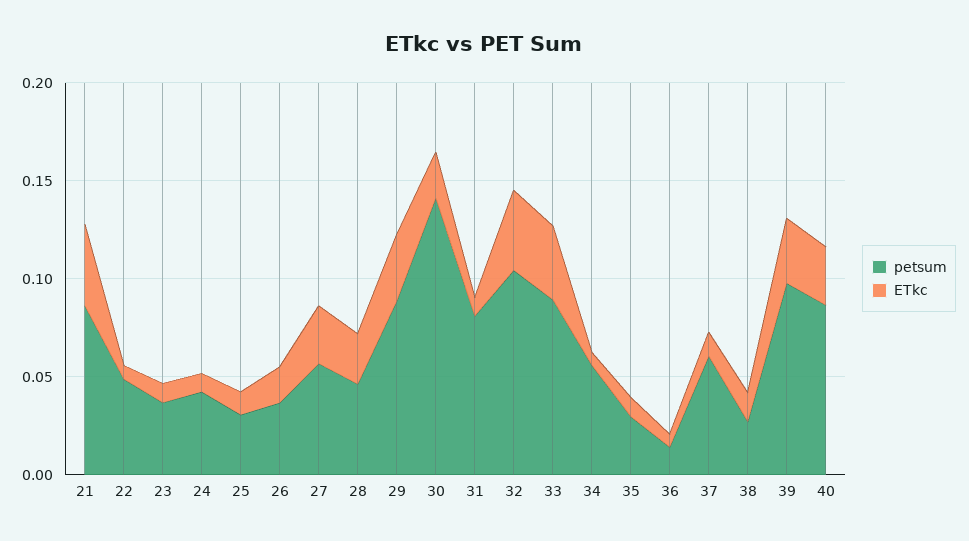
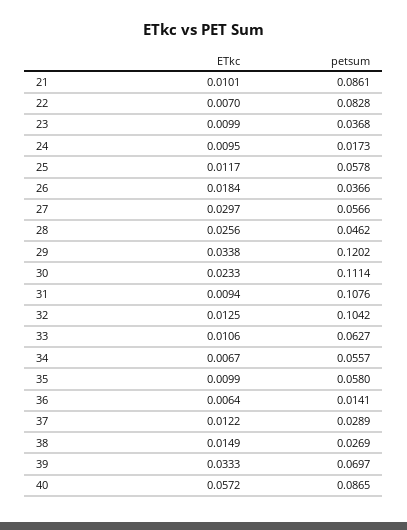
  {
    "petsum": {
      "21": 0.0861,
-     "22": 0.05,
+     "22": 0.0828,
      "23": 0.0368,
-     "24": 0.04,
+     "24": 0.0173,
-     "25": 0.03,
+     "25": 0.0578,
      "26": 0.0366,
      "27": 0.0566,
      "28": 0.0462,
-     "29": 0.09,
+     "29": 0.1202,
-     "30": 0.14,
+     "30": 0.1114,
-     "31": 0.08,
+     "31": 0.1076,
      "32": 0.1042,
-     "33": 0.09,
+     "33": 0.0627,
      "34": 0.0557,
-     "35": 0.03,
+     "35": 0.058,
      "36": 0.0141,
-     "37": 0.06,
+     "37": 0.0289,
      "38": 0.0269,
-     "39": 0.1,
+     "39": 0.0697,
      "40": 0.0865
    },
    "ETkc": {
-     "21": 0.04,
+     "21": 0.0101,
      "22": 0.007,
      "23": 0.0099,
      "24": 0.0095,
      "25": 0.0117,
      "26": 0.0184,
      "27": 0.0297,
      "28": 0.0256,
      "29": 0.0338,
      "30": 0.0233,
      "31": 0.0094,
-     "32": 0.04,
+     "32": 0.0125,
-     "33": 0.04,
+     "33": 0.0106,
      "34": 0.0067,
      "35": 0.0099,
      "36": 0.0064,
      "37": 0.0122,
      "38": 0.0149,
      "39": 0.0333,
-     "40": 0.03
+     "40": 0.0572
    }
  }

